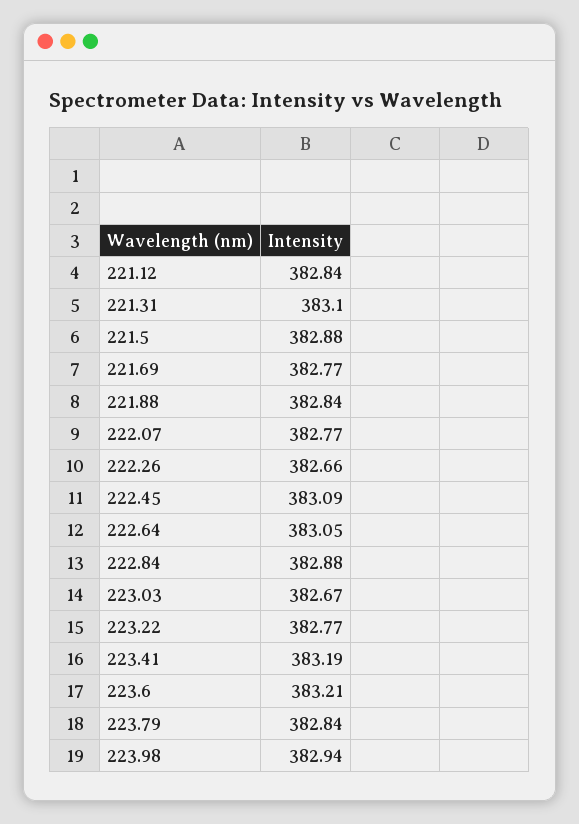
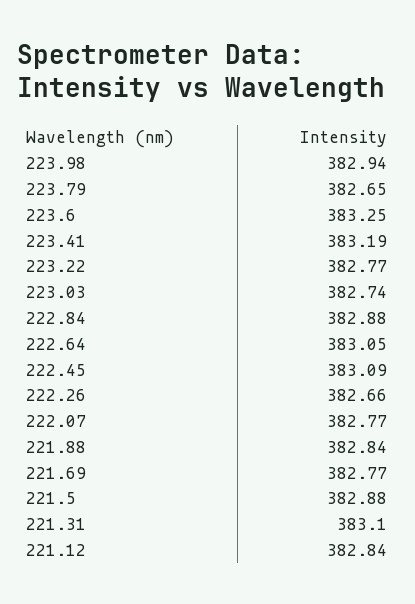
  {
    "221.12": 382.84,
    "221.31": 383.1,
    "221.5": 382.88,
    "221.69": 382.77,
    "221.88": 382.84,
    "222.07": 382.77,
    "222.26": 382.66,
    "222.45": 383.09,
    "222.64": 383.05,
    "222.84": 382.88,
-   "223.03": 382.67,
+   "223.03": 382.74,
    "223.22": 382.77,
    "223.41": 383.19,
-   "223.6": 383.21,
+   "223.6": 383.25,
-   "223.79": 382.84,
+   "223.79": 382.65,
    "223.98": 382.94
  }

